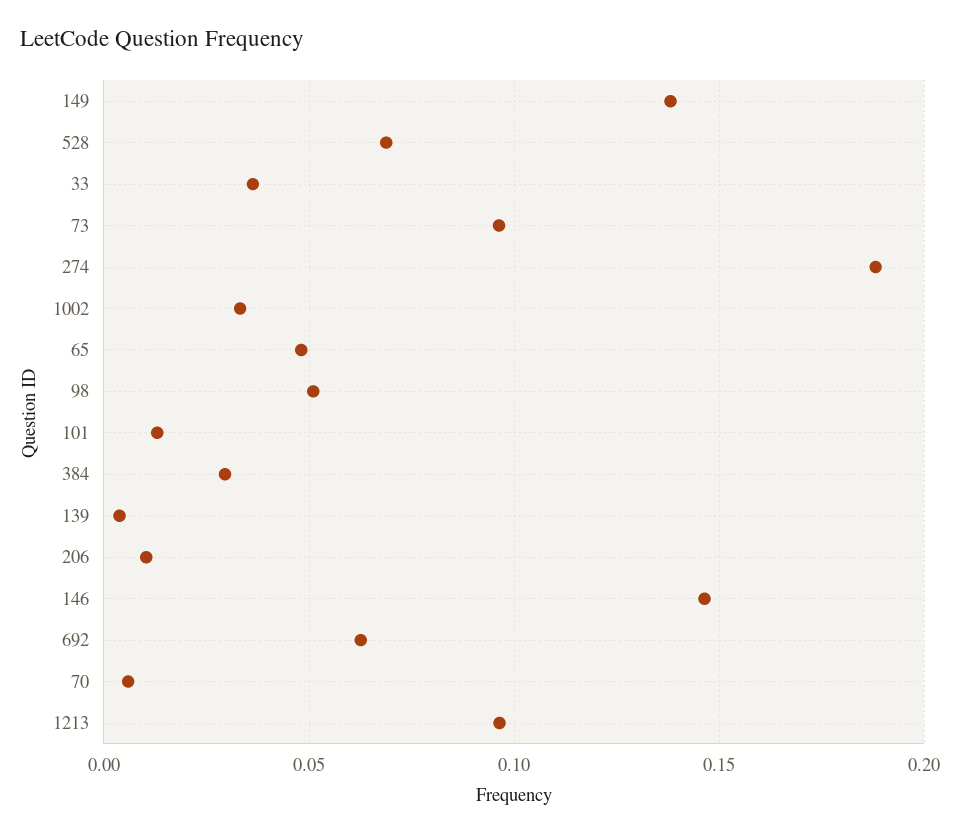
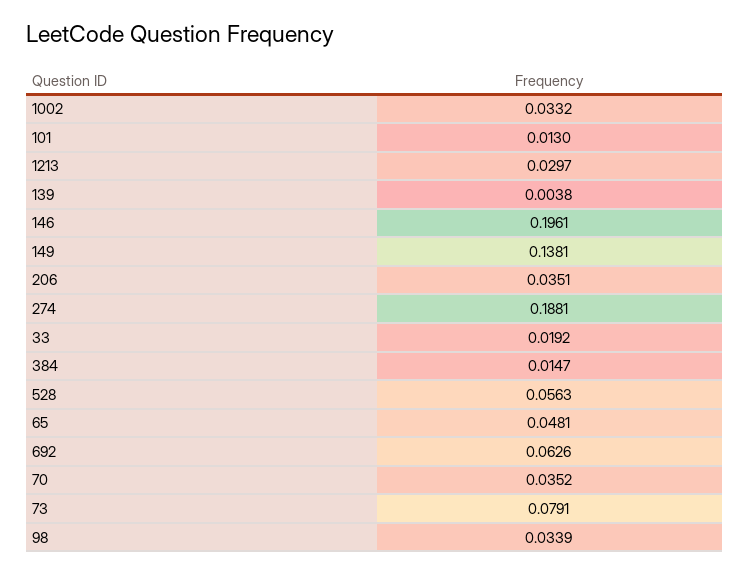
  {
    "149": 0.1381,
-   "528": 0.07,
+   "528": 0.0563,
-   "33": 0.035,
+   "33": 0.0192,
-   "73": 0.095,
+   "73": 0.0791,
    "274": 0.1881,
    "1002": 0.0332,
    "65": 0.0481,
-   "98": 0.05,
+   "98": 0.0339,
    "101": 0.013,
-   "384": 0.03,
+   "384": 0.0147,
    "139": 0.0038,
-   "206": 0.01,
+   "206": 0.0351,
-   "146": 0.145,
+   "146": 0.1961,
    "692": 0.0626,
-   "70": 0.005,
+   "70": 0.0352,
-   "1213": 0.095
+   "1213": 0.0297
  }

